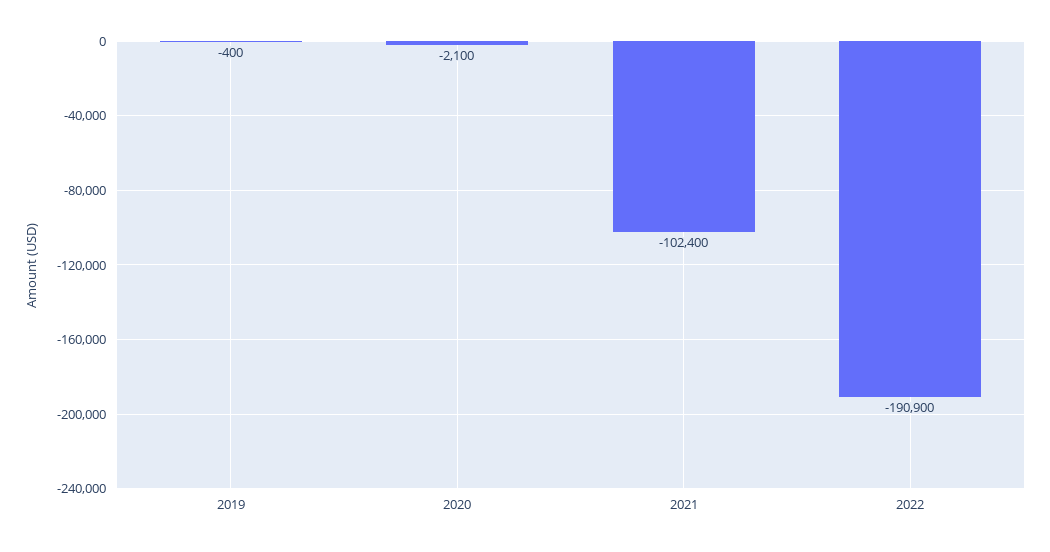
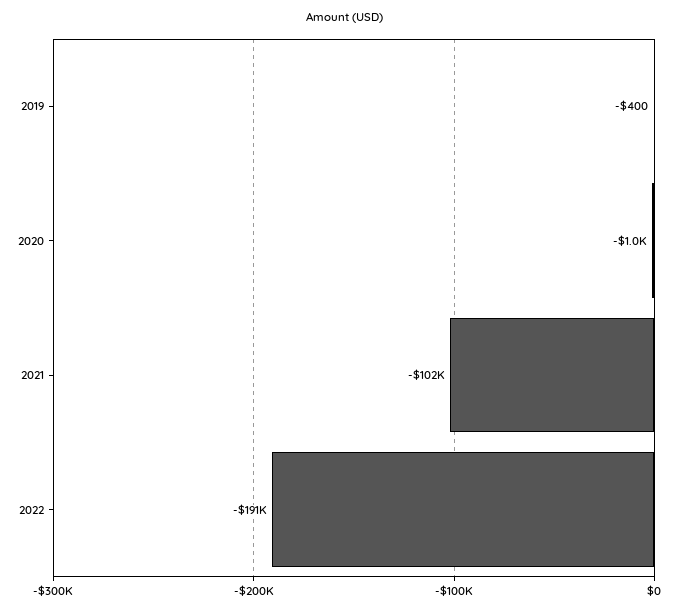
  {
    "2019": -400,
-   "2020": -2100,
+   "2020": -1000,
    "2021": -102400,
    "2022": -190900
  }

